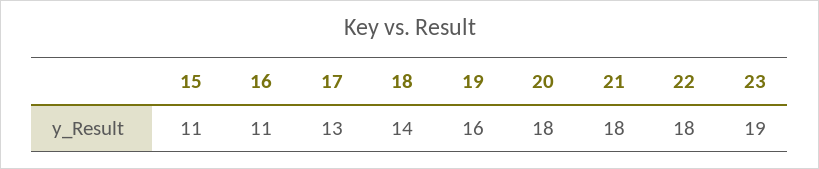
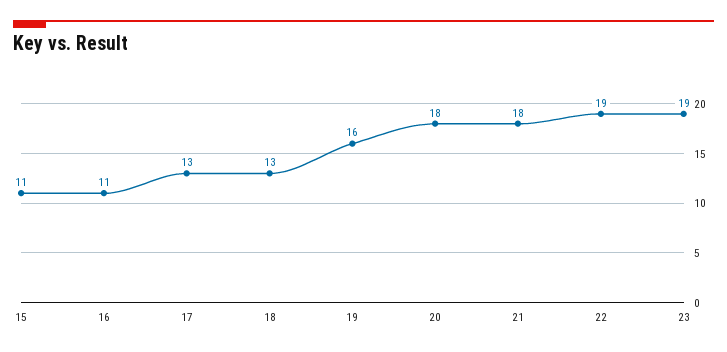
  {
    "15": 11,
    "16": 11,
    "17": 13,
-   "18": 14,
+   "18": 13,
    "19": 16,
    "20": 18,
    "21": 18,
-   "22": 18,
+   "22": 19,
    "23": 19
  }

